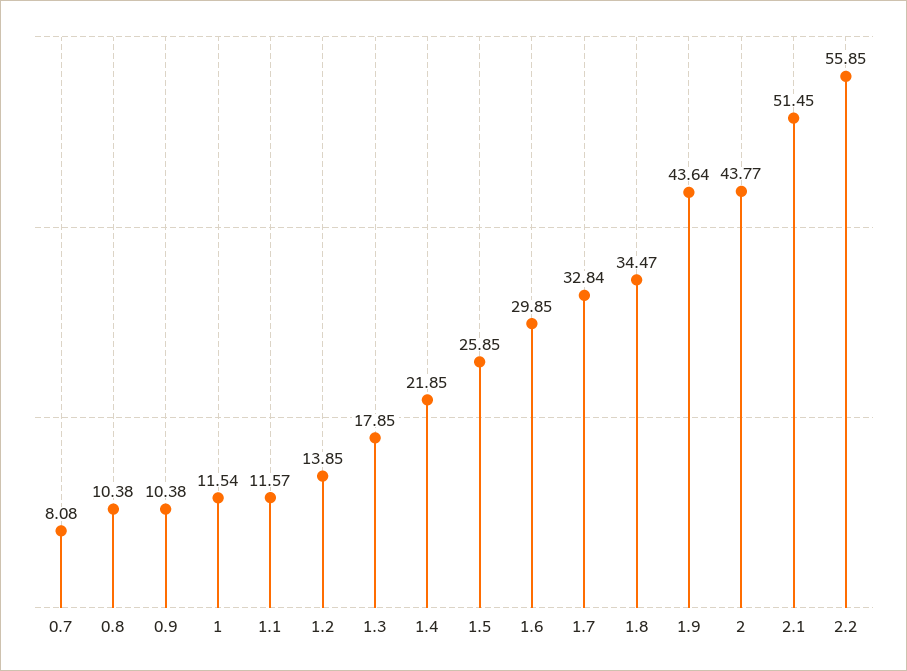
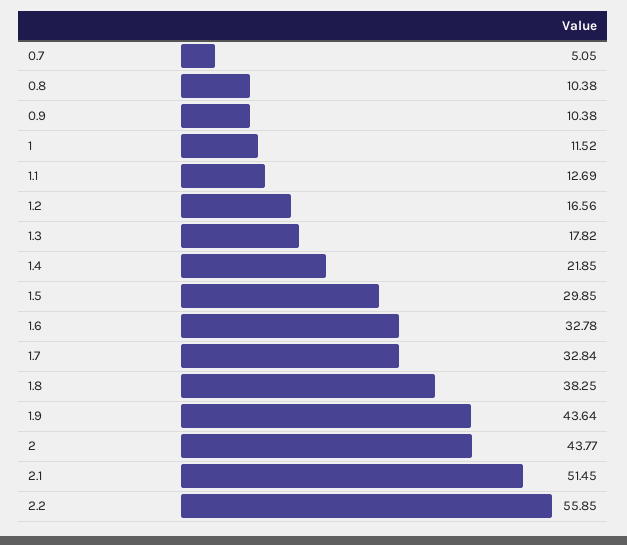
  {
-   "0.7": 8.08,
+   "0.7": 5.05,
    "0.8": 10.38,
    "0.9": 10.38,
-   "1": 11.54,
+   "1": 11.52,
-   "1.1": 11.57,
+   "1.1": 12.69,
-   "1.2": 13.85,
+   "1.2": 16.56,
-   "1.3": 17.85,
+   "1.3": 17.82,
    "1.4": 21.85,
-   "1.5": 25.85,
+   "1.5": 29.85,
-   "1.6": 29.85,
+   "1.6": 32.78,
    "1.7": 32.84,
-   "1.8": 34.47,
+   "1.8": 38.25,
    "1.9": 43.64,
    "2": 43.77,
    "2.1": 51.45,
    "2.2": 55.85
  }

